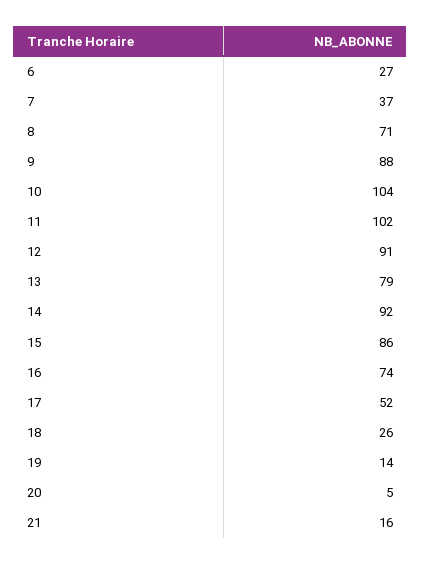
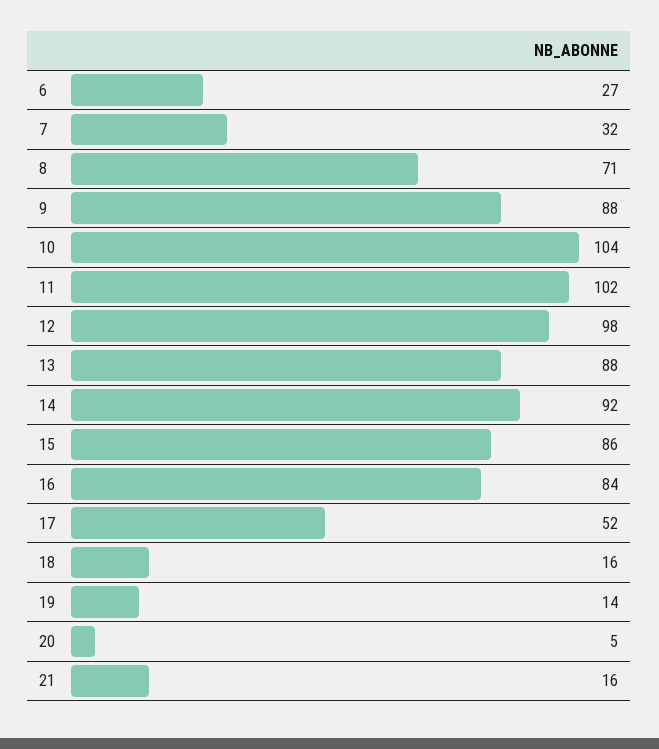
  {
    "6": 27,
-   "7": 37,
+   "7": 32,
    "8": 71,
    "9": 88,
    "10": 104,
    "11": 102,
-   "12": 91,
+   "12": 98,
-   "13": 79,
+   "13": 88,
    "14": 92,
    "15": 86,
-   "16": 74,
+   "16": 84,
    "17": 52,
-   "18": 26,
+   "18": 16,
    "19": 14,
    "20": 5,
    "21": 16
  }

